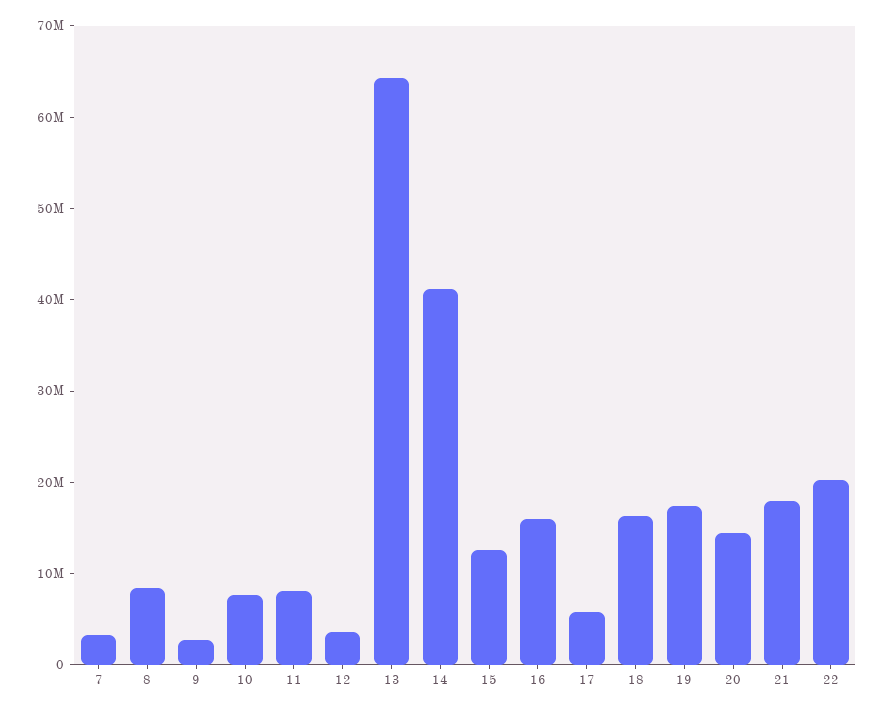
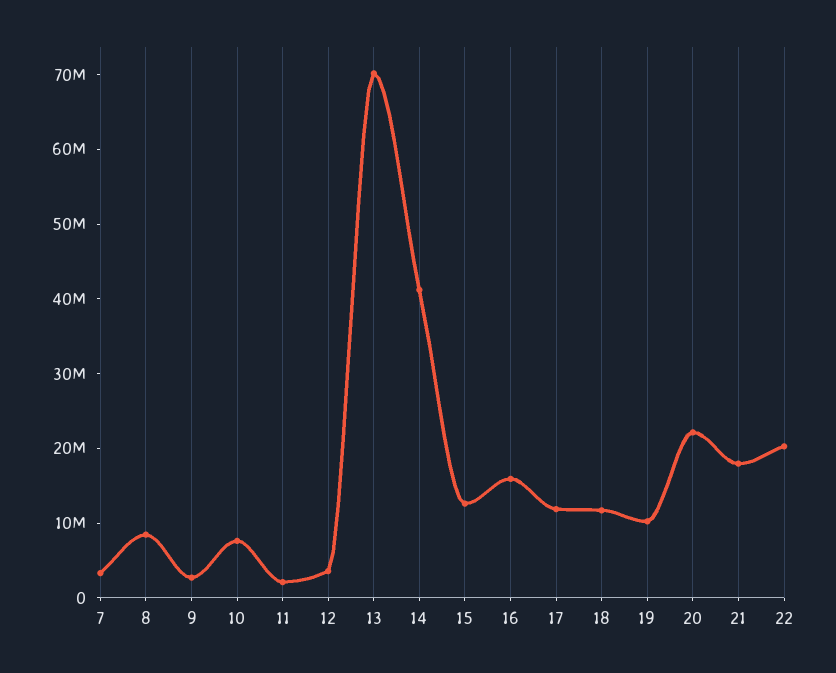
  {
    "7": 4000000,
    "8": 8000000,
    "9": 2000000,
    "10": 8000000,
-   "11": 8000000,
+   "11": 2000000,
    "12": 4000000,
-   "13": 64000000,
+   "13": 70000000,
    "14": 42000000,
    "15": 12000000,
    "16": 16000000,
-   "17": 6000000,
+   "17": 12000000,
-   "18": 16000000,
+   "18": 12000000,
-   "19": 18000000,
+   "19": 10000000,
-   "20": 14000000,
+   "20": 22000000,
    "21": 18000000,
    "22": 20000000
  }

